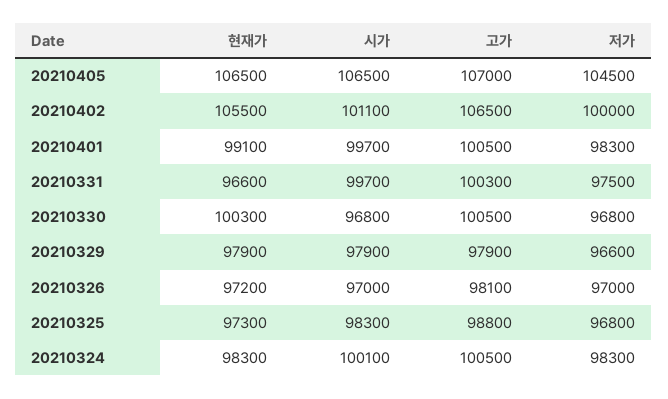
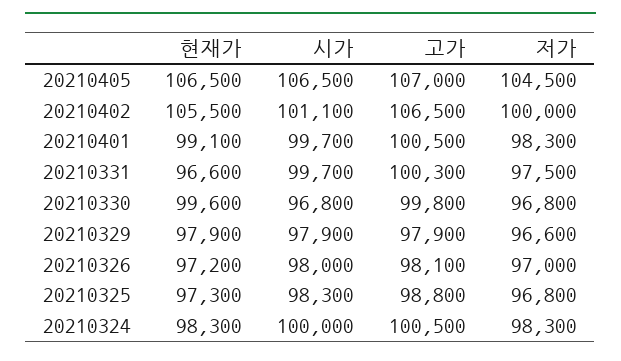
  {
    "현재가": {
      "20210405": 106500,
      "20210402": 105500,
      "20210401": 99100,
      "20210331": 96600,
-     "20210330": 100300,
+     "20210330": 99600,
      "20210329": 97900,
      "20210326": 97200,
      "20210325": 97300,
      "20210324": 98300
    },
    "시가": {
      "20210405": 106500,
      "20210402": 101100,
      "20210401": 99700,
      "20210331": 99700,
      "20210330": 96800,
      "20210329": 97900,
-     "20210326": 97000,
+     "20210326": 98000,
      "20210325": 98300,
-     "20210324": 100100
+     "20210324": 100000
    },
    "고가": {
      "20210405": 107000,
      "20210402": 106500,
      "20210401": 100500,
      "20210331": 100300,
-     "20210330": 100500,
+     "20210330": 99800,
      "20210329": 97900,
      "20210326": 98100,
      "20210325": 98800,
      "20210324": 100500
    },
    "저가": {
      "20210405": 104500,
      "20210402": 100000,
      "20210401": 98300,
      "20210331": 97500,
      "20210330": 96800,
      "20210329": 96600,
      "20210326": 97000,
      "20210325": 96800,
      "20210324": 98300
    }
  }

